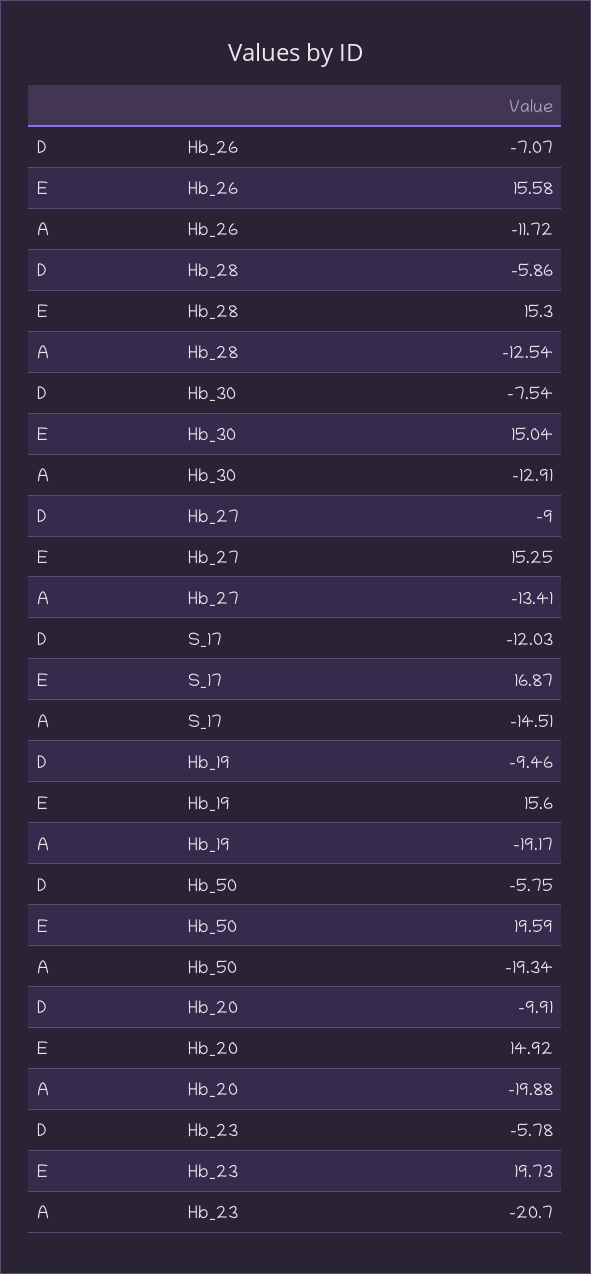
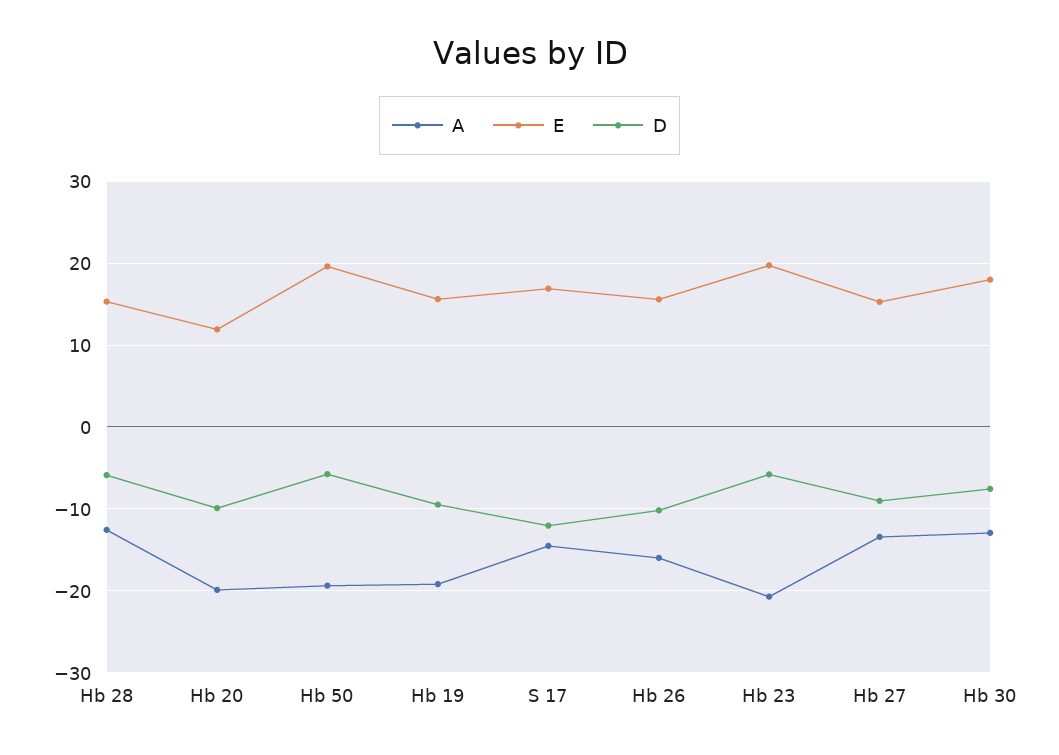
  {
    "D": {
-     "Hb_26": -7.07,
+     "Hb_26": -10,
      "Hb_28": -5.86,
      "Hb_30": -7.54,
      "Hb_27": -9,
      "S_17": -12.03,
      "Hb_19": -9.46,
      "Hb_50": -5.75,
      "Hb_20": -9.91,
      "Hb_23": -5.78
    },
    "E": {
      "Hb_26": 15.58,
      "Hb_28": 15.3,
-     "Hb_30": 15.04,
+     "Hb_30": 18,
      "Hb_27": 15.25,
      "S_17": 16.87,
      "Hb_19": 15.6,
      "Hb_50": 19.59,
-     "Hb_20": 14.92,
+     "Hb_20": 12,
      "Hb_23": 19.73
    },
    "A": {
-     "Hb_26": -11.72,
+     "Hb_26": -16,
      "Hb_28": -12.54,
      "Hb_30": -12.91,
      "Hb_27": -13.41,
      "S_17": -14.51,
      "Hb_19": -19.17,
      "Hb_50": -19.34,
      "Hb_20": -19.88,
      "Hb_23": -20.7
    }
  }

